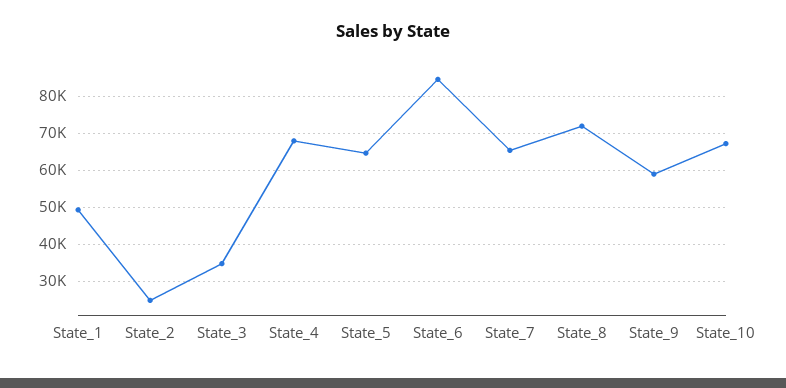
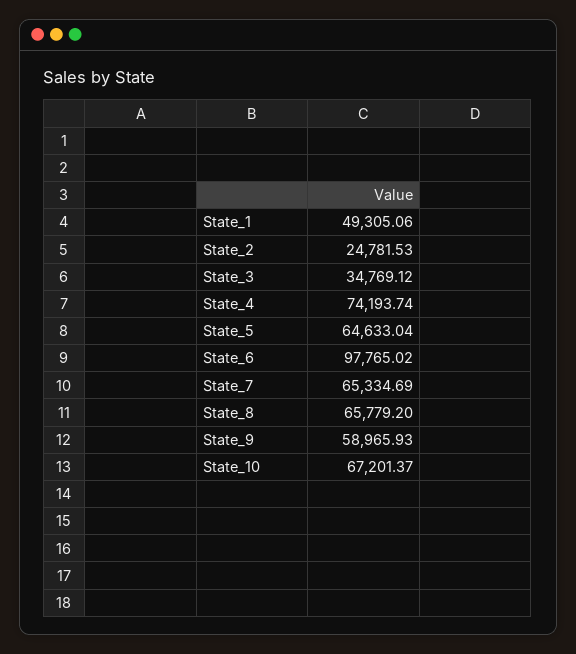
  {
    "State_1": 49305.06,
    "State_2": 24781.53,
    "State_3": 34769.12,
-   "State_4": 68000,
+   "State_4": 74193.74,
    "State_5": 64633.04,
-   "State_6": 84000,
+   "State_6": 97765.02,
    "State_7": 65334.69,
-   "State_8": 72000,
+   "State_8": 65779.2,
    "State_9": 58965.93,
    "State_10": 67201.37
  }

